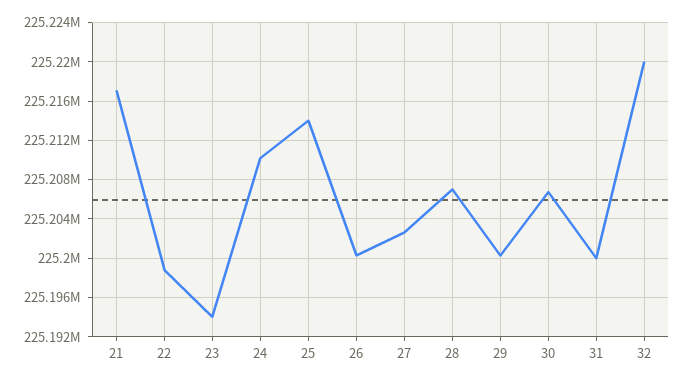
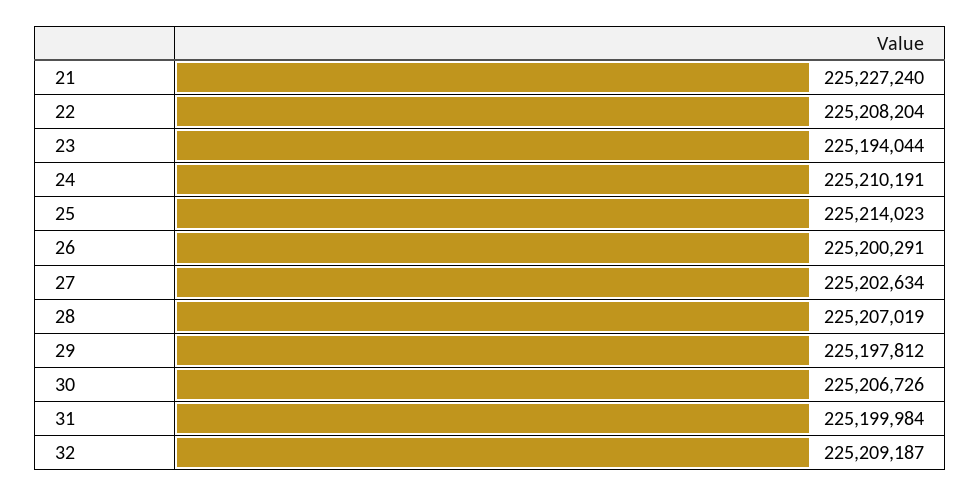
  {
-   "21": 225217000,
+   "21": 225227240,
-   "22": 225199000,
+   "22": 225208204,
    "23": 225194044,
    "24": 225210191,
    "25": 225214023,
    "26": 225200291,
    "27": 225202634,
    "28": 225207019,
-   "29": 225200000,
+   "29": 225197812,
    "30": 225206726,
    "31": 225199984,
-   "32": 225220000
+   "32": 225209187
  }

